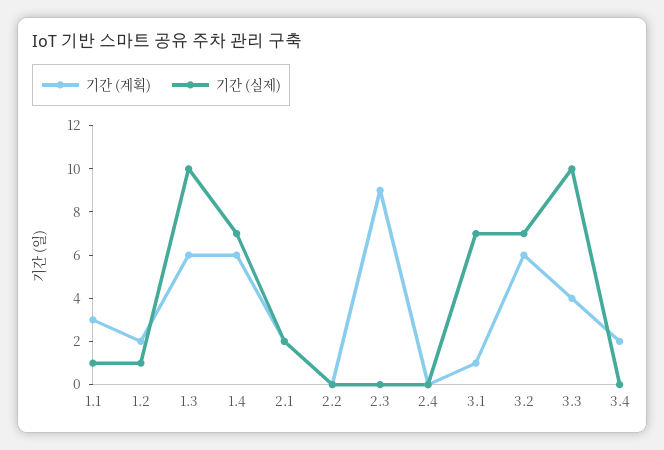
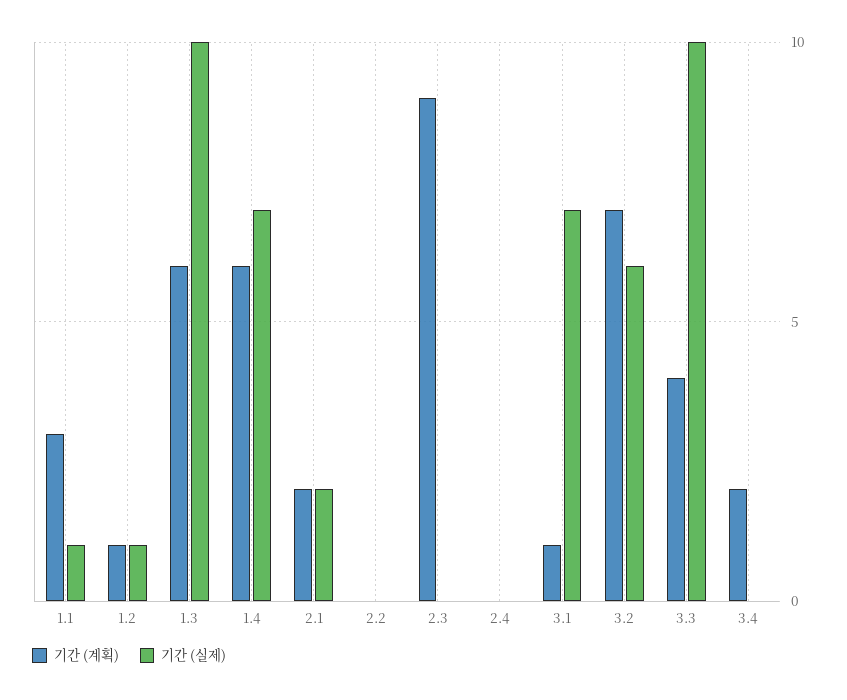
  {
    "기간 (계획)": {
      "1.1": 3,
-     "1.2": 2,
+     "1.2": 1,
      "1.3": 6,
      "1.4": 6,
      "2.1": 2,
      "2.2": 0,
      "2.3": 9,
      "2.4": 0,
      "3.1": 1,
-     "3.2": 6,
+     "3.2": 7,
      "3.3": 4,
      "3.4": 2
    },
    "기간 (실제)": {
      "1.1": 1,
      "1.2": 1,
      "1.3": 10,
      "1.4": 7,
      "2.1": 2,
      "2.2": 0,
      "2.3": 0,
      "2.4": 0,
      "3.1": 7,
-     "3.2": 7,
+     "3.2": 6,
      "3.3": 10,
      "3.4": 0
    }
  }

